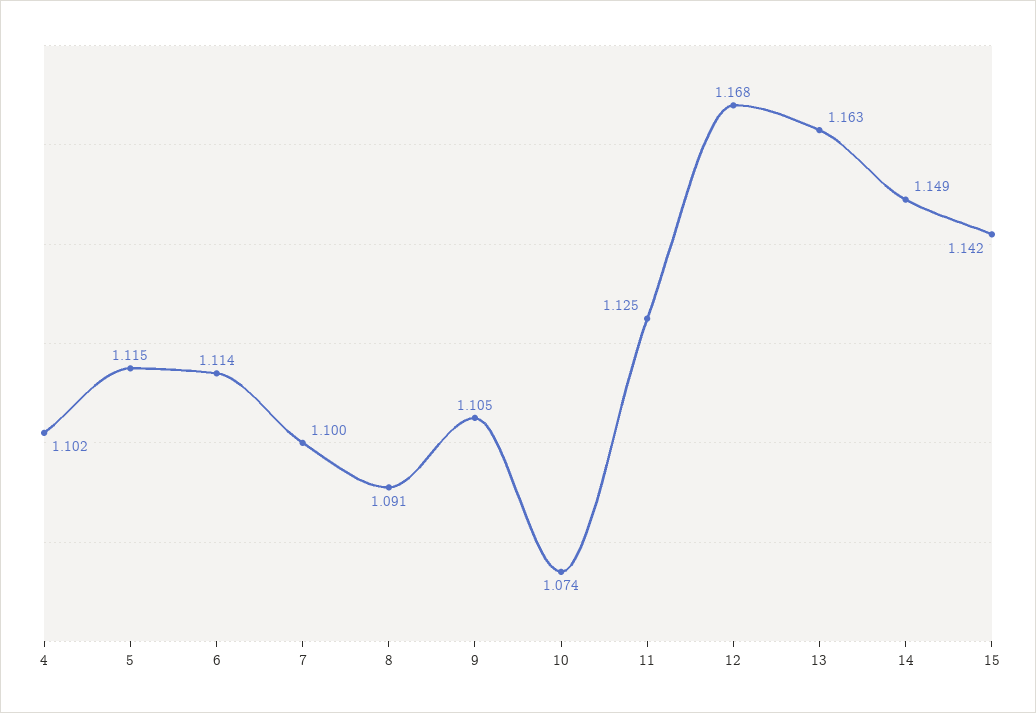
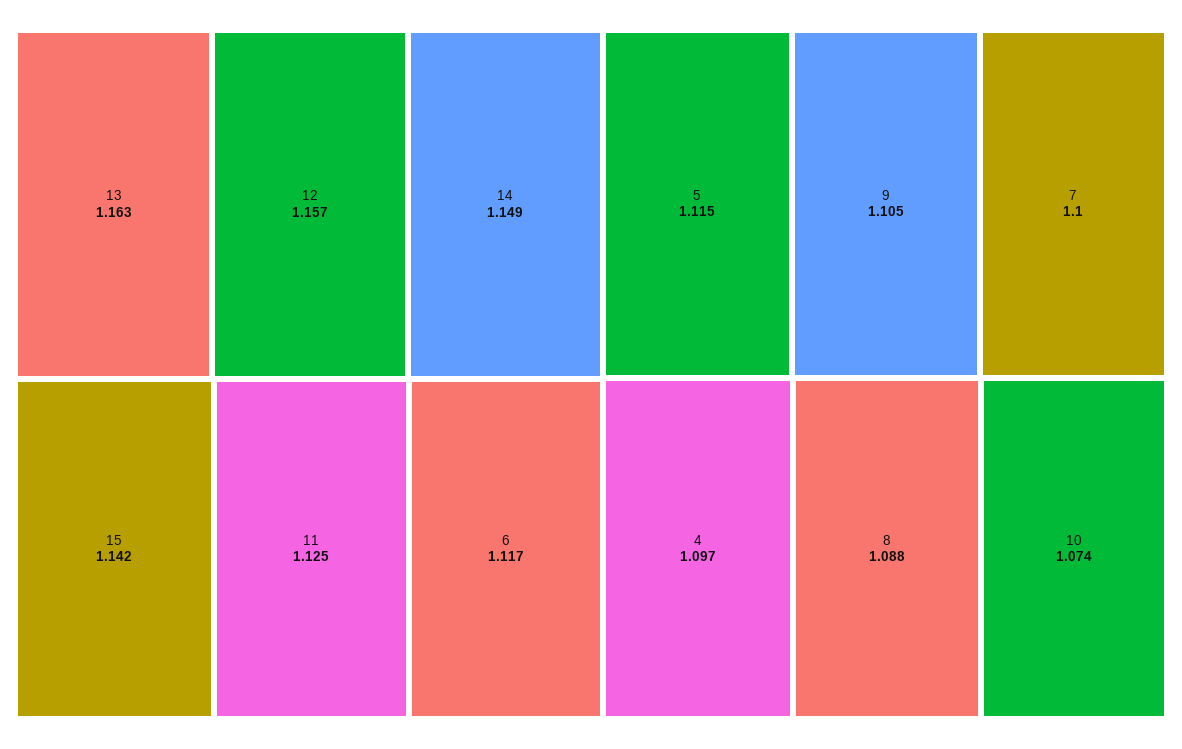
  {
-   "4": 1.102,
+   "4": 1.097,
    "5": 1.115,
-   "6": 1.114,
+   "6": 1.117,
    "7": 1.1,
-   "8": 1.091,
+   "8": 1.088,
    "9": 1.105,
    "10": 1.074,
    "11": 1.125,
-   "12": 1.168,
+   "12": 1.157,
    "13": 1.163,
    "14": 1.149,
    "15": 1.142
  }

